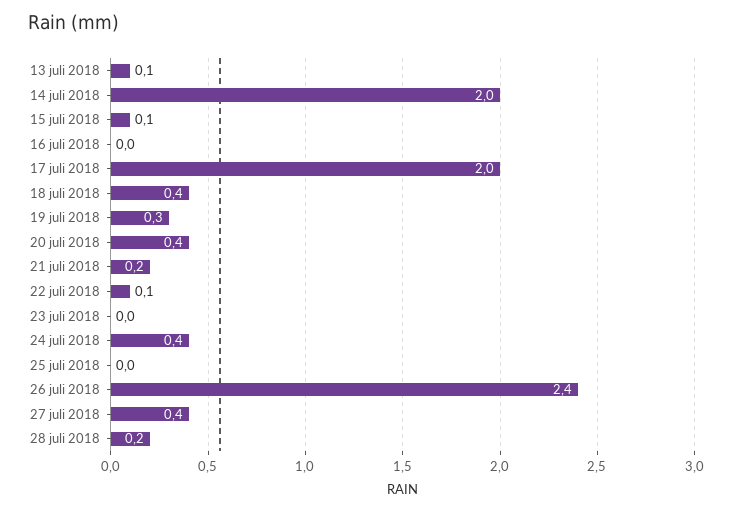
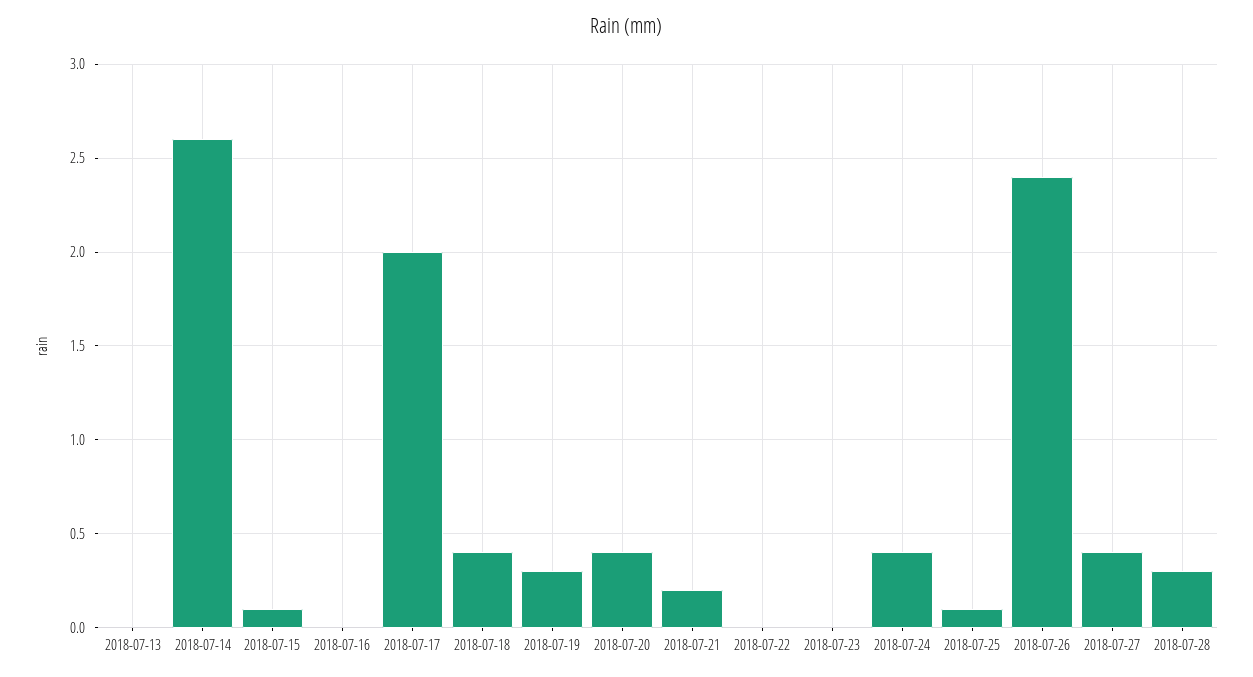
  {
-   "13 juli 2018": 0.1,
+   "13 juli 2018": 0,
-   "14 juli 2018": 2,
+   "14 juli 2018": 2.6,
    "15 juli 2018": 0.1,
    "16 juli 2018": 0,
    "17 juli 2018": 2,
    "18 juli 2018": 0.4,
    "19 juli 2018": 0.3,
    "20 juli 2018": 0.4,
    "21 juli 2018": 0.2,
-   "22 juli 2018": 0.1,
+   "22 juli 2018": 0,
    "23 juli 2018": 0,
    "24 juli 2018": 0.4,
-   "25 juli 2018": 0,
+   "25 juli 2018": 0.1,
    "26 juli 2018": 2.4,
    "27 juli 2018": 0.4,
-   "28 juli 2018": 0.2
+   "28 juli 2018": 0.3
  }

